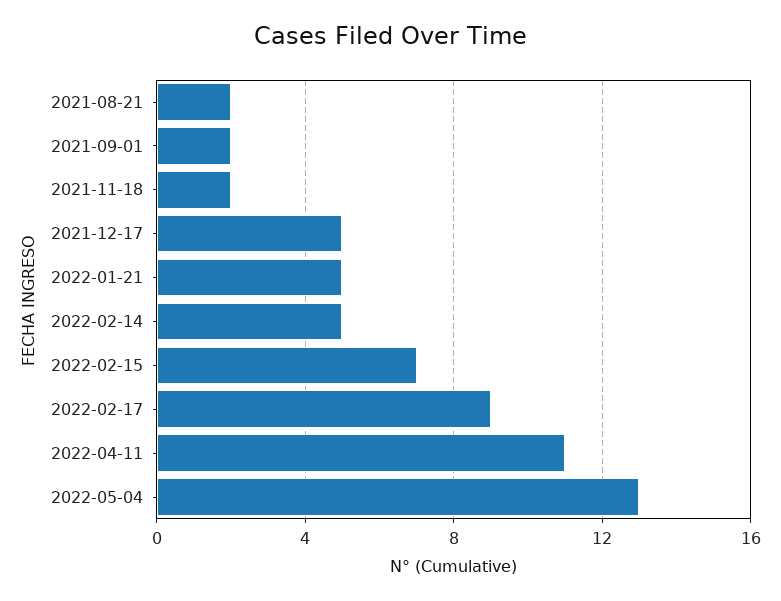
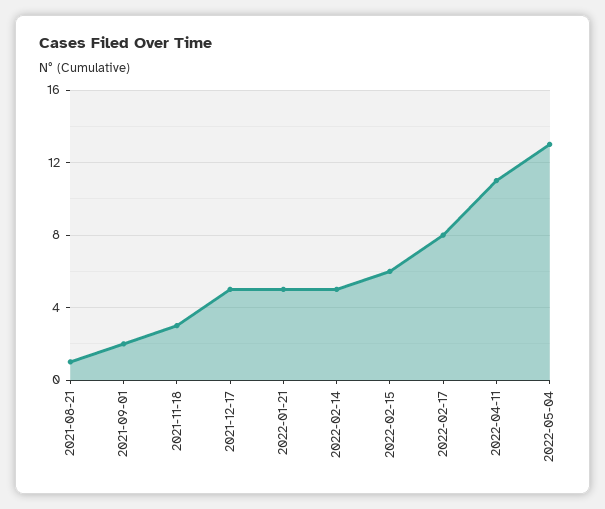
  {
-   "2021-08-21": 2,
+   "2021-08-21": 1,
    "2021-09-01": 2,
-   "2021-11-18": 2,
+   "2021-11-18": 3,
    "2021-12-17": 5,
    "2022-01-21": 5,
    "2022-02-14": 5,
-   "2022-02-15": 7,
+   "2022-02-15": 6,
-   "2022-02-17": 9,
+   "2022-02-17": 8,
    "2022-04-11": 11,
    "2022-05-04": 13
  }

